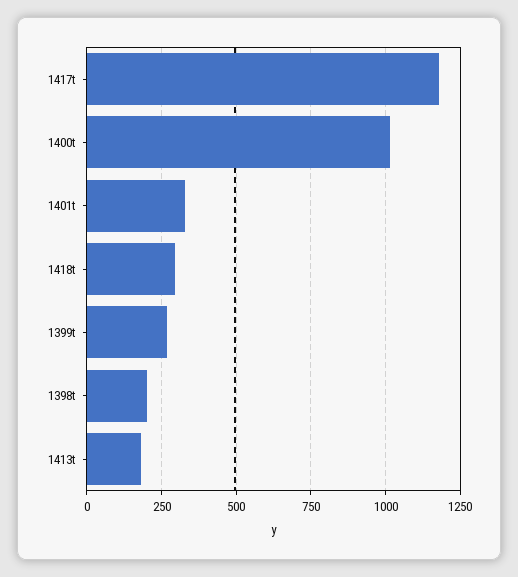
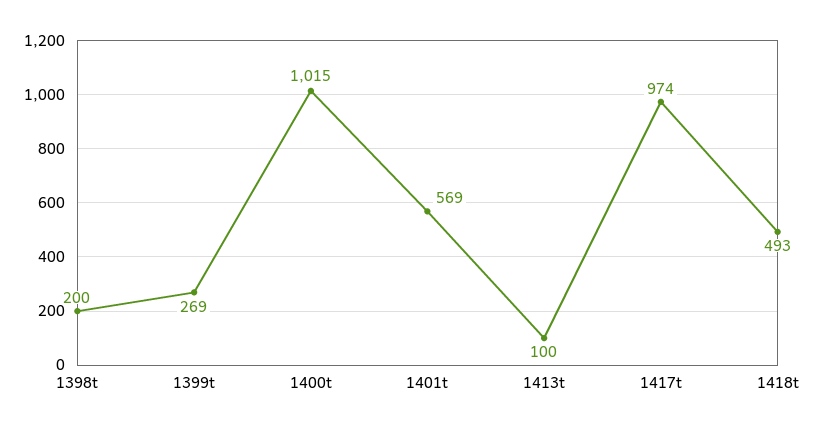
  {
-   "1417t": 1175,
+   "1417t": 974,
    "1400t": 1015,
-   "1401t": 325,
+   "1401t": 569,
-   "1418t": 300,
+   "1418t": 493,
    "1399t": 269,
    "1398t": 200,
-   "1413t": 175
+   "1413t": 100
  }

